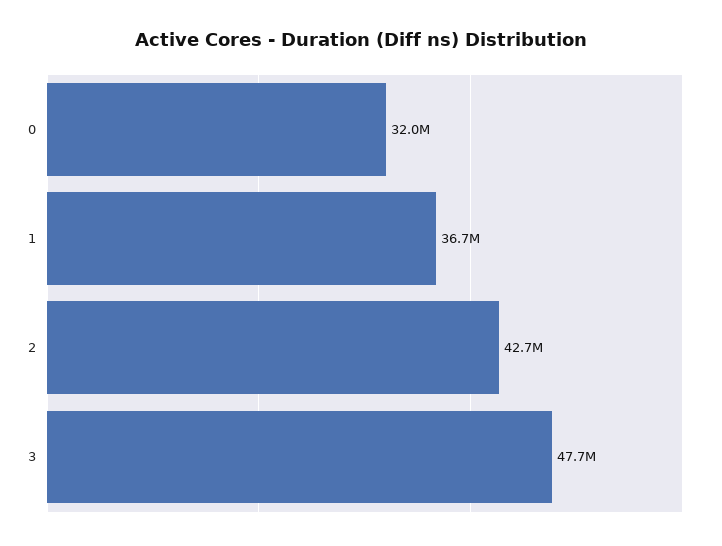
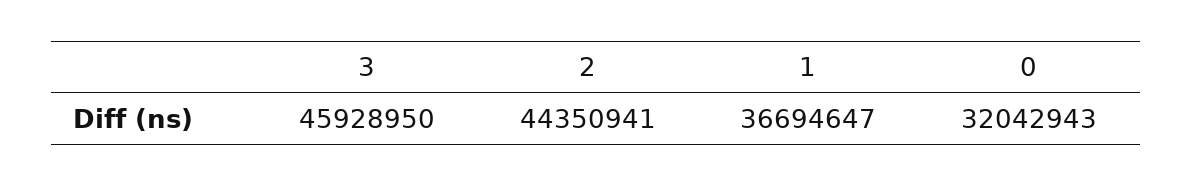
  {
    "0": 32042943,
    "1": 36694647,
-   "2": 42700000,
+   "2": 44350941,
-   "3": 47700000
+   "3": 45928950
  }

